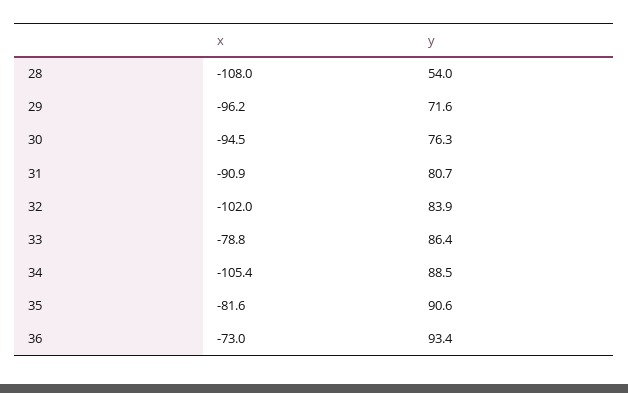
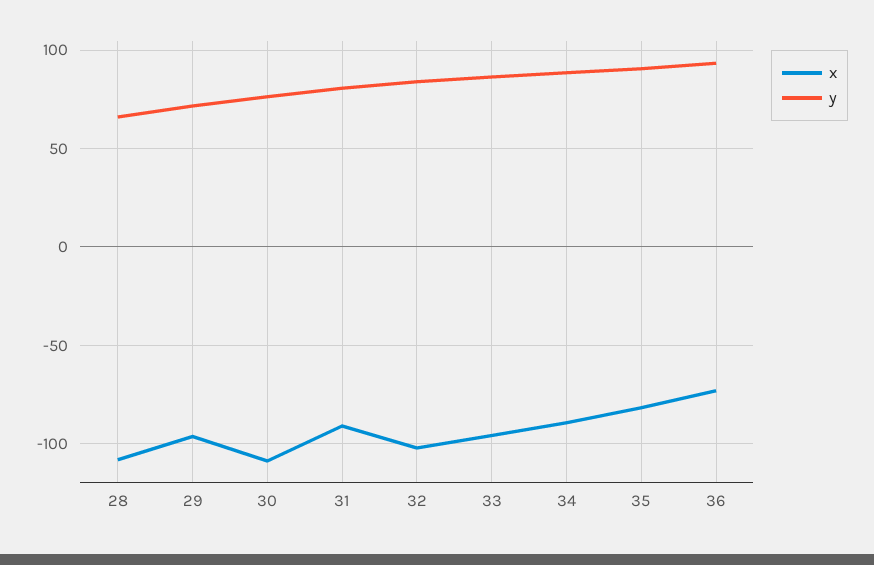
  {
    "x": {
      "28": -108,
      "29": -96.2,
-     "30": -94.5,
+     "30": -110,
      "31": -90.9,
      "32": -102,
-     "33": -78.8,
+     "33": -95,
-     "34": -105.4,
+     "34": -90,
      "35": -81.6,
      "36": -73
    },
    "y": {
-     "28": 54,
+     "28": 65,
      "29": 71.6,
      "30": 76.3,
      "31": 80.7,
      "32": 83.9,
      "33": 86.4,
      "34": 88.5,
      "35": 90.6,
      "36": 93.4
    }
  }

